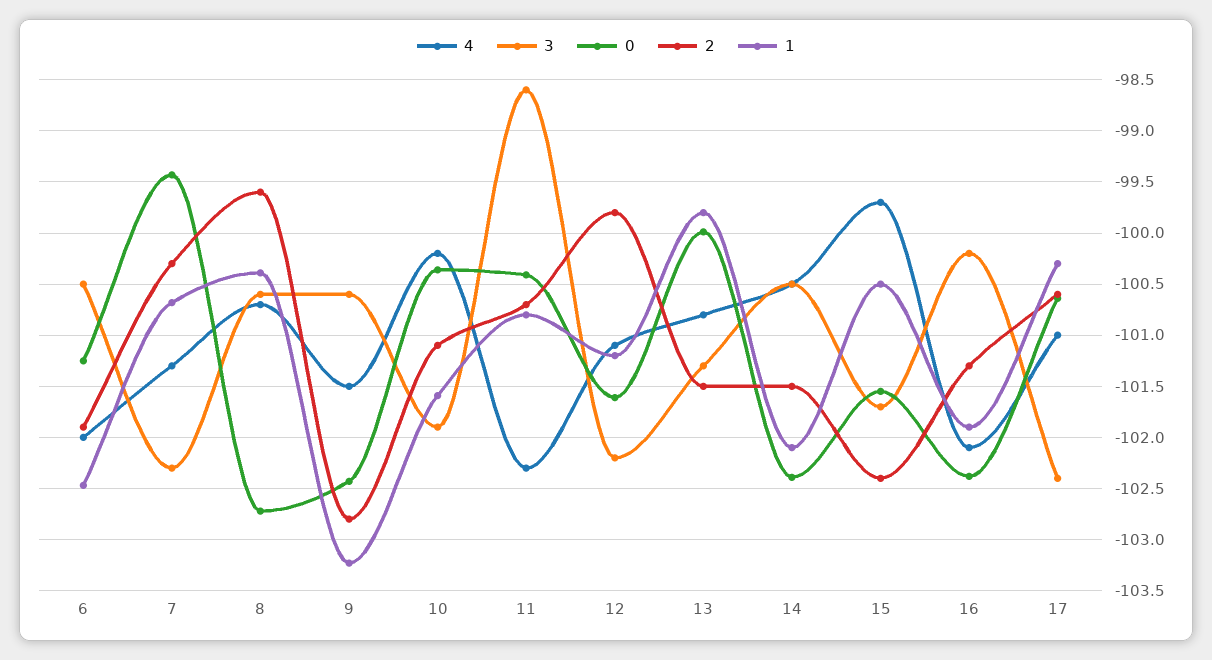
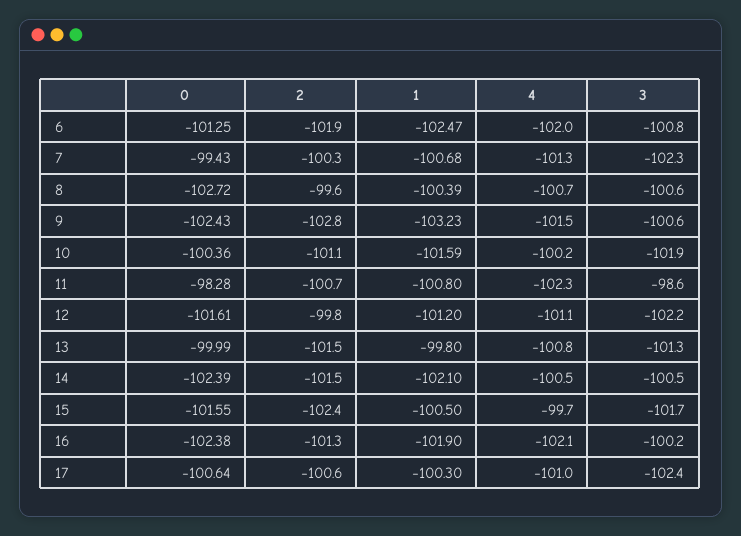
  {
    "4": {
      "6": -102,
      "7": -101.3,
      "8": -100.7,
      "9": -101.5,
      "10": -100.2,
      "11": -102.3,
      "12": -101.1,
      "13": -100.8,
      "14": -100.5,
      "15": -99.7,
      "16": -102.1,
      "17": -101
    },
    "3": {
-     "6": -100.5,
+     "6": -100.8,
      "7": -102.3,
      "8": -100.6,
      "9": -100.6,
      "10": -101.9,
      "11": -98.6,
      "12": -102.2,
      "13": -101.3,
      "14": -100.5,
      "15": -101.7,
      "16": -100.2,
      "17": -102.4
    },
    "0": {
      "6": -101.25,
      "7": -99.43,
      "8": -102.72,
      "9": -102.43,
      "10": -100.36,
-     "11": -100.4,
+     "11": -98.28,
      "12": -101.61,
      "13": -99.99,
      "14": -102.39,
      "15": -101.55,
      "16": -102.38,
      "17": -100.64
    },
    "2": {
      "6": -101.9,
      "7": -100.3,
      "8": -99.6,
      "9": -102.8,
      "10": -101.1,
      "11": -100.7,
      "12": -99.8,
      "13": -101.5,
      "14": -101.5,
      "15": -102.4,
      "16": -101.3,
      "17": -100.6
    },
    "1": {
      "6": -102.47,
      "7": -100.68,
      "8": -100.39,
      "9": -103.23,
      "10": -101.59,
      "11": -100.8,
      "12": -101.2,
      "13": -99.8,
      "14": -102.1,
      "15": -100.5,
      "16": -101.9,
      "17": -100.3
    }
  }

